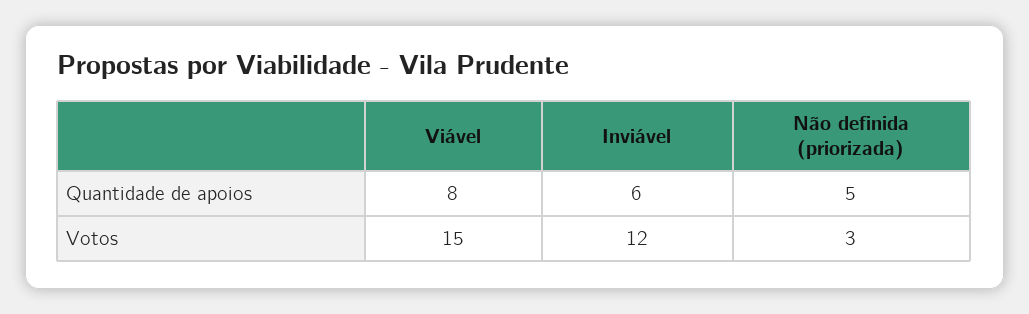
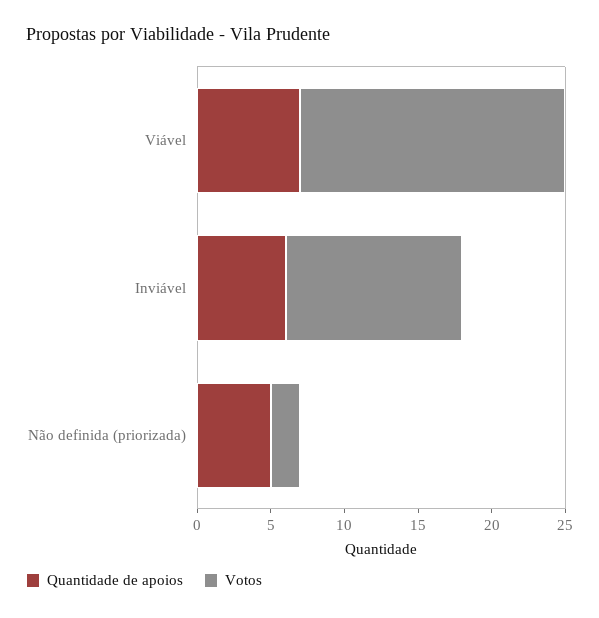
  {
    "Quantidade de apoios": {
-     "Viável": 8,
+     "Viável": 7,
      "Inviável": 6,
      "Não definida (priorizada)": 5
    },
    "Votos": {
-     "Viável": 15,
+     "Viável": 18,
      "Inviável": 12,
-     "Não definida (priorizada)": 3
+     "Não definida (priorizada)": 2
    }
  }

